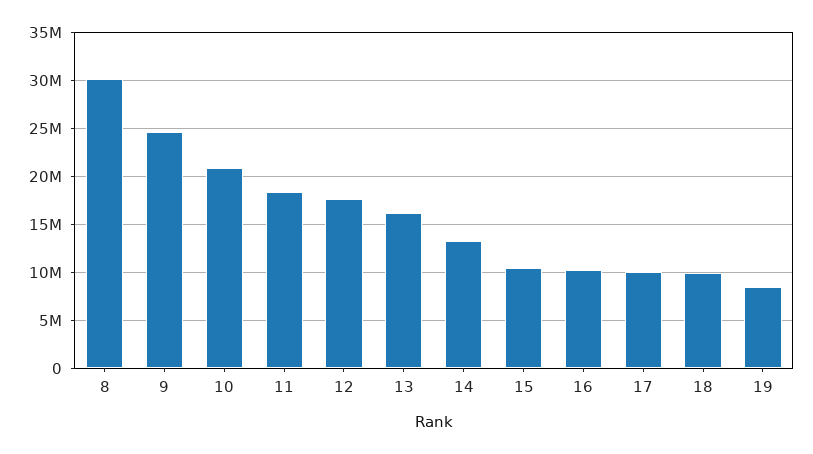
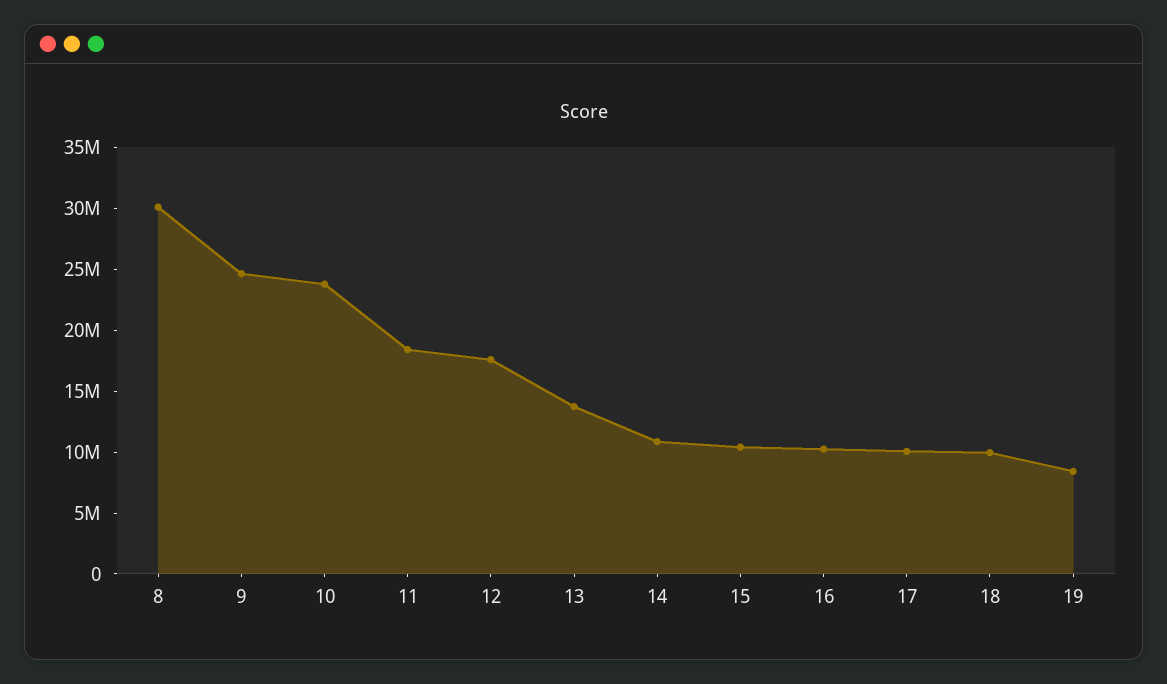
  {
    "8": 30000000,
    "9": 25000000,
-   "10": 21000000,
+   "10": 24000000,
    "11": 18000000,
    "12": 18000000,
-   "13": 16000000,
+   "13": 14000000,
-   "14": 13000000,
+   "14": 11000000,
    "15": 10000000,
    "16": 10000000,
    "17": 10000000,
    "18": 10000000,
    "19": 8000000
  }

